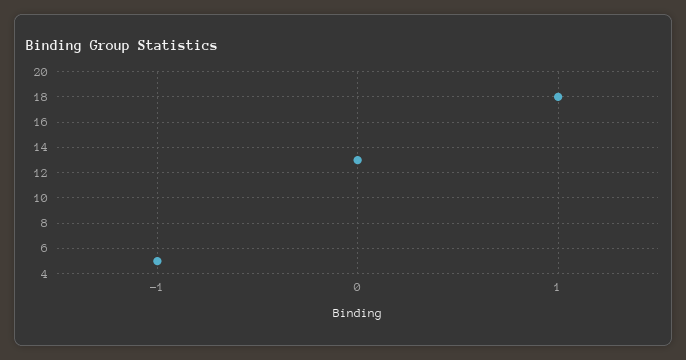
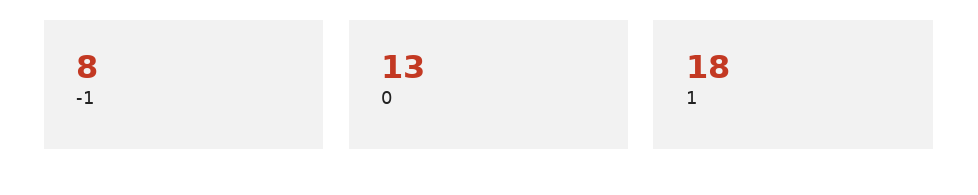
  {
-   "-1": 5,
+   "-1": 8,
    "0": 13,
    "1": 18
  }

